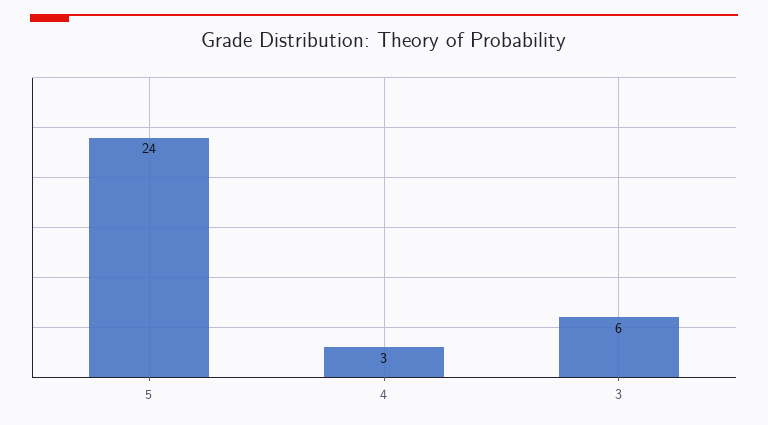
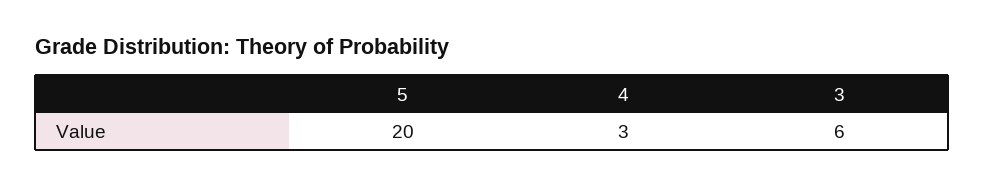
  {
-   "5": 24,
+   "5": 20,
    "4": 3,
    "3": 6
  }

